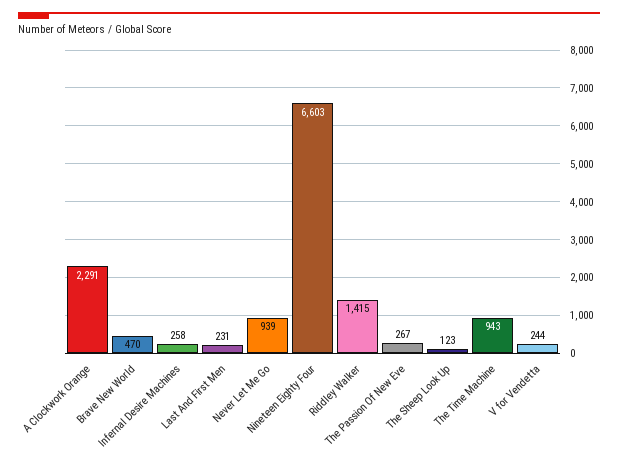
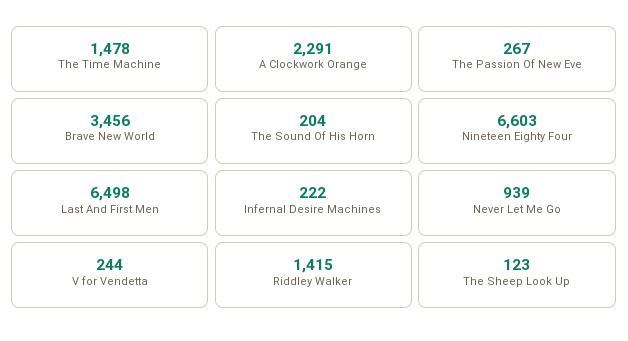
  {
    "A Clockwork Orange": 2291,
-   "Brave New World": 470,
+   "Brave New World": 3456,
-   "Infernal Desire Machines": 258,
+   "Infernal Desire Machines": 222,
-   "Last And First Men": 231,
+   "Last And First Men": 6498,
    "Never Let Me Go": 939,
    "Nineteen Eighty Four": 6603,
    "Riddley Walker": 1415,
    "The Passion Of New Eve": 267,
    "The Sheep Look Up": 123,
-   "The Time Machine": 943,
+   "The Time Machine": 1478,
-   "V for Vendetta": 244
+   "V for Vendetta": 244,
+   "The Sound Of His Horn": 204
  }

